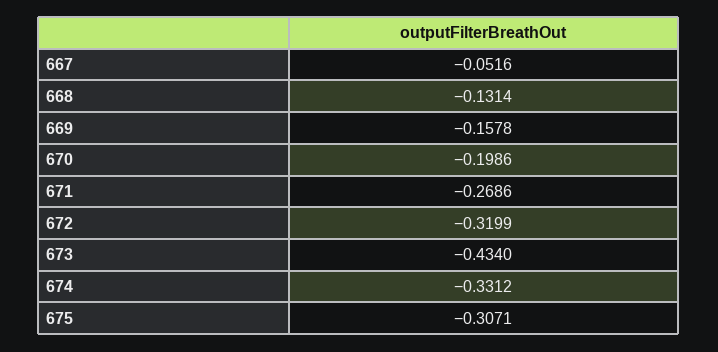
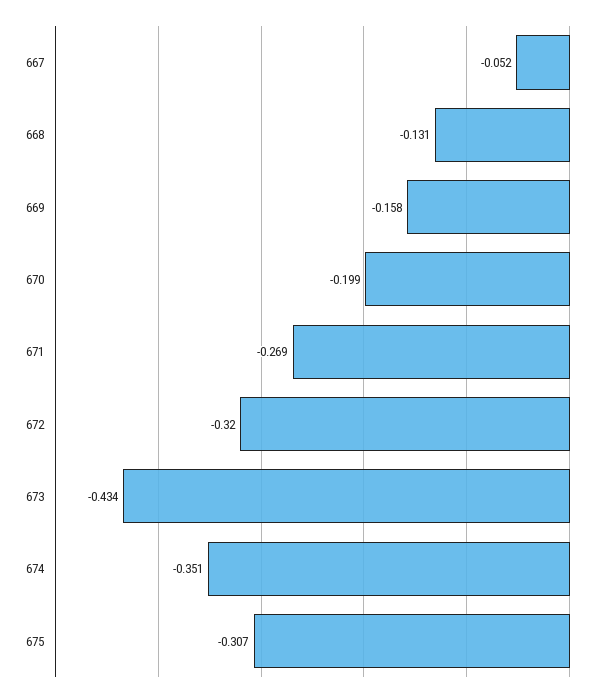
  {
    "667": -0.0516,
    "668": -0.1314,
    "669": -0.1578,
    "670": -0.1986,
    "671": -0.2686,
    "672": -0.3199,
    "673": -0.434,
-   "674": -0.3312,
+   "674": -0.351,
    "675": -0.3071
  }

